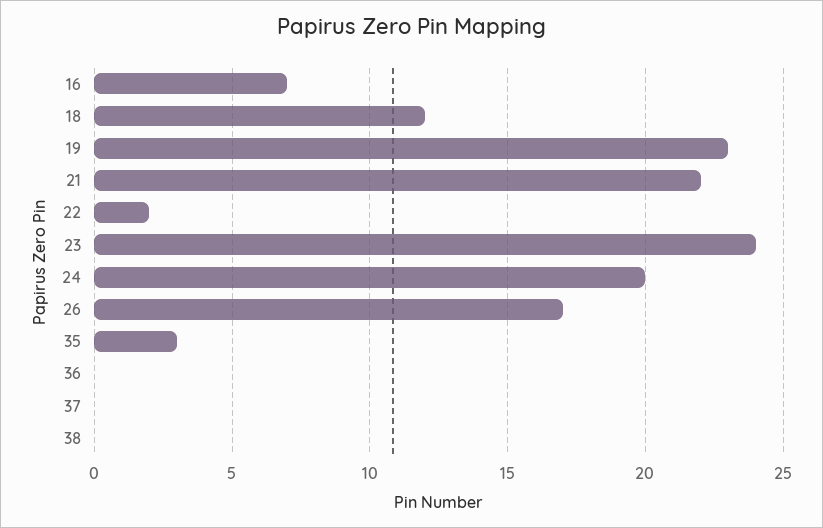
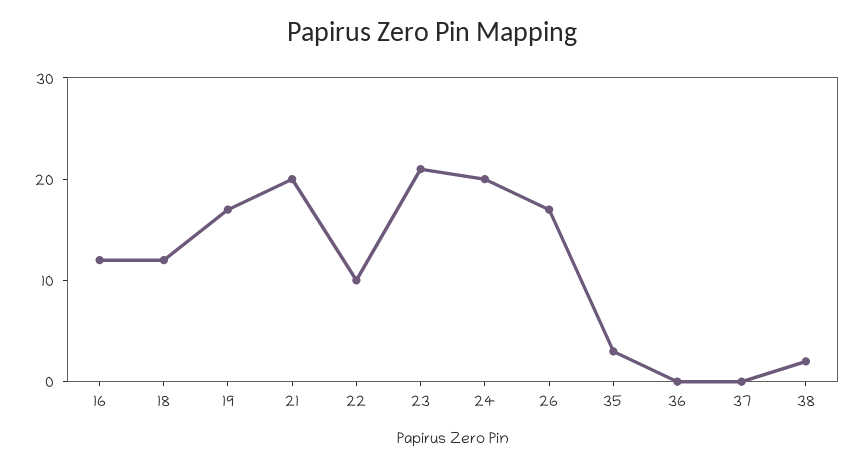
  {
-   "16": 7,
+   "16": 12,
    "18": 12,
-   "19": 23,
+   "19": 17,
-   "21": 22,
+   "21": 20,
-   "22": 2,
+   "22": 10,
-   "23": 24,
+   "23": 21,
    "24": 20,
    "26": 17,
    "35": 3,
    "36": 0,
    "37": 0,
-   "38": 0
+   "38": 2
  }

